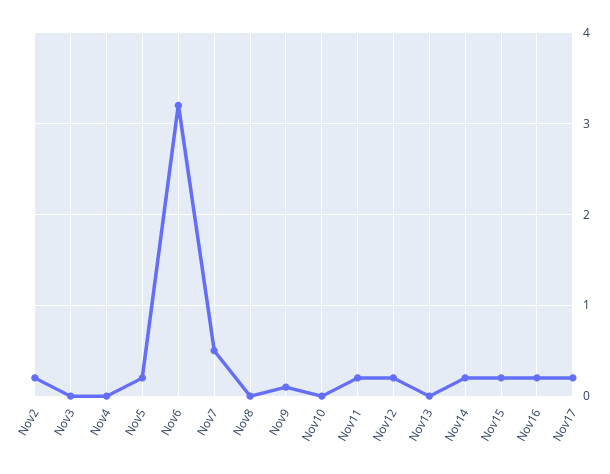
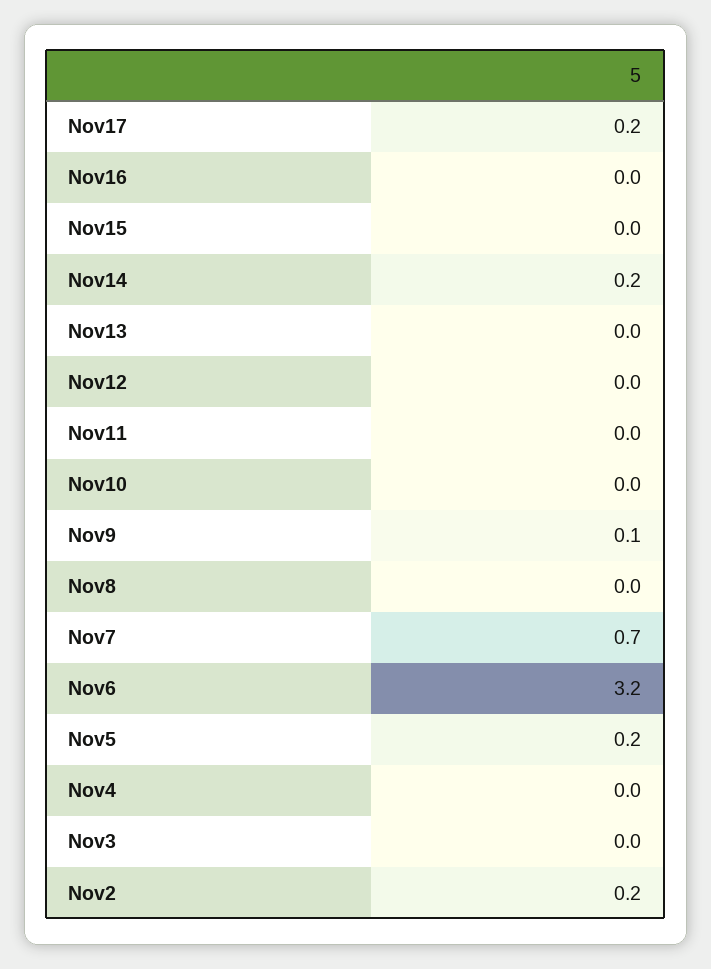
  {
    "Nov2": 0.2,
    "Nov3": 0,
    "Nov4": 0,
    "Nov5": 0.2,
    "Nov6": 3.2,
-   "Nov7": 0.5,
+   "Nov7": 0.7,
    "Nov8": 0,
    "Nov9": 0.1,
    "Nov10": 0,
-   "Nov11": 0.2,
+   "Nov11": 0,
-   "Nov12": 0.2,
+   "Nov12": 0,
    "Nov13": 0,
    "Nov14": 0.2,
-   "Nov15": 0.2,
+   "Nov15": 0,
-   "Nov16": 0.2,
+   "Nov16": 0,
    "Nov17": 0.2
  }

